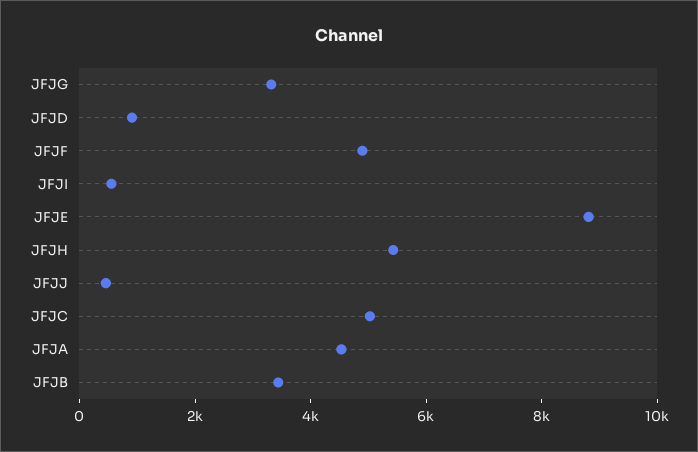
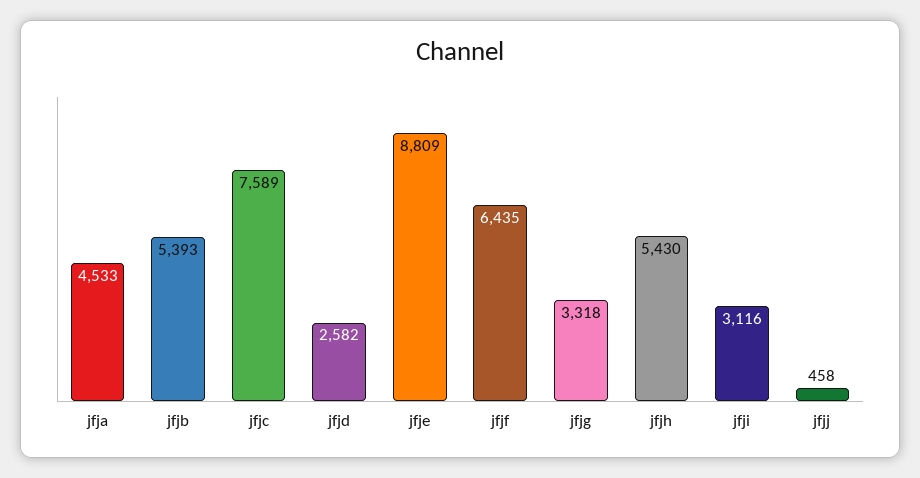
  {
    "JFJG": 3318,
-   "JFJD": 1000,
+   "JFJD": 2582,
-   "JFJF": 5000,
+   "JFJF": 6435,
-   "JFJI": 500,
+   "JFJI": 3116,
    "JFJE": 8809,
    "JFJH": 5430,
    "JFJJ": 458,
-   "JFJC": 5000,
+   "JFJC": 7589,
    "JFJA": 4533,
-   "JFJB": 3500
+   "JFJB": 5393
  }

